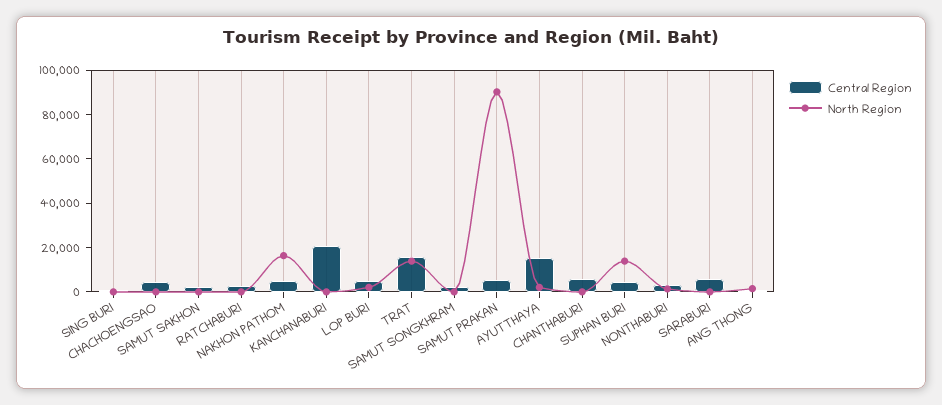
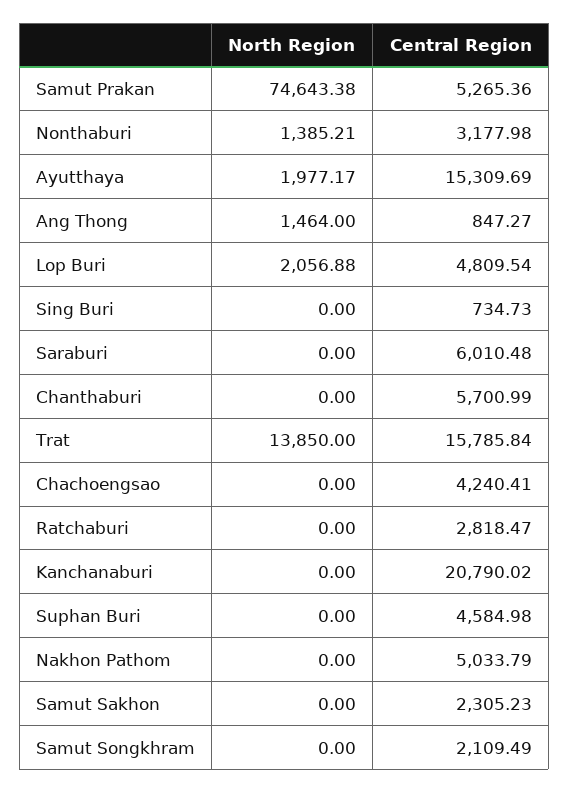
  {
    "Central Region": {
      "SING BURI": 734.73,
      "CHACHOENGSAO": 4240.41,
      "SAMUT SAKHON": 2305.23,
      "RATCHABURI": 2818.47,
      "NAKHON PATHOM": 5033.79,
      "KANCHANABURI": 20790.02,
      "LOP BURI": 4809.54,
      "TRAT": 15785.84,
      "SAMUT SONGKHRAM": 2109.49,
      "SAMUT PRAKAN": 5265.36,
      "AYUTTHAYA": 15309.69,
      "CHANTHABURI": 5700.99,
      "SUPHAN BURI": 4584.98,
      "NONTHABURI": 3177.98,
      "SARABURI": 6010.48,
      "ANG THONG": 847.27
    },
    "North Region": {
      "SING BURI": 0,
      "CHACHOENGSAO": 0,
      "SAMUT SAKHON": 0,
      "RATCHABURI": 0,
-     "NAKHON PATHOM": 15000,
+     "NAKHON PATHOM": 0,
      "KANCHANABURI": 0,
      "LOP BURI": 2056.88,
      "TRAT": 13850,
      "SAMUT SONGKHRAM": 0,
-     "SAMUT PRAKAN": 90000,
+     "SAMUT PRAKAN": 74643.38,
      "AYUTTHAYA": 1977.17,
      "CHANTHABURI": 0,
-     "SUPHAN BURI": 15000,
+     "SUPHAN BURI": 0,
      "NONTHABURI": 1385.21,
      "SARABURI": 0,
      "ANG THONG": 1464
    }
  }

